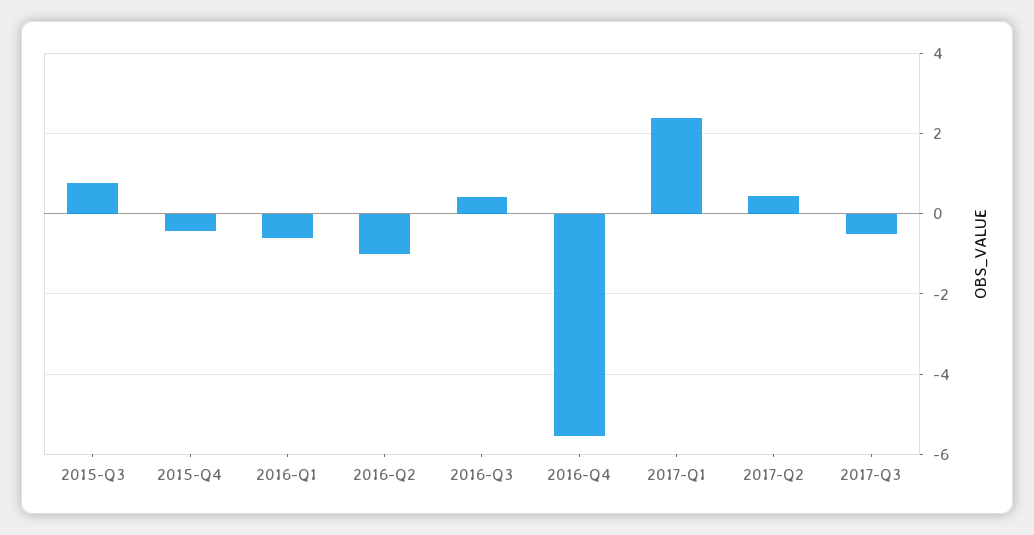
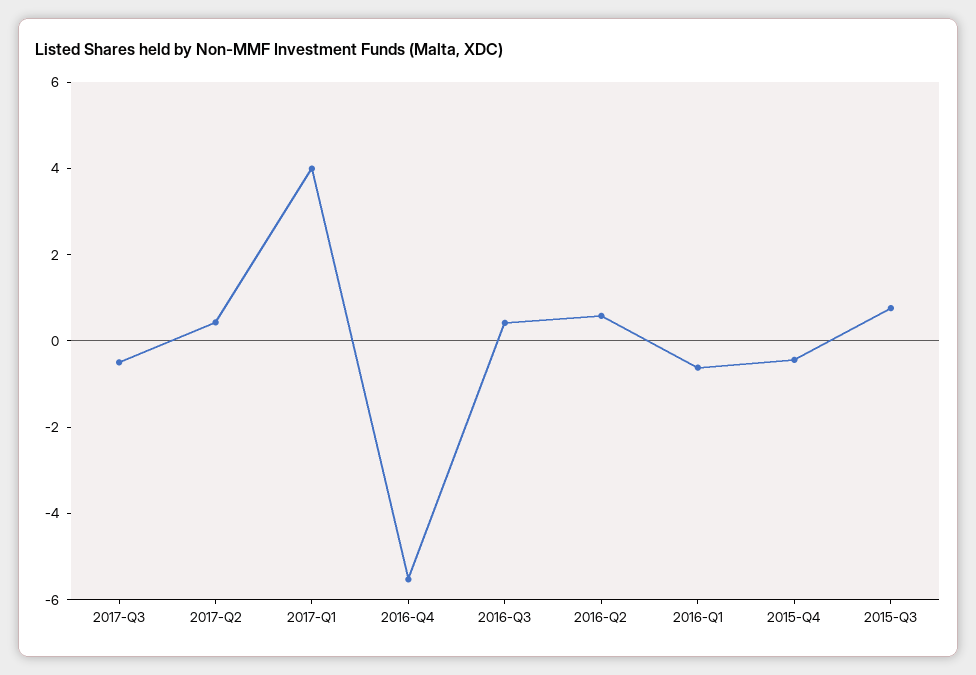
  {
    "2015-Q3": 0.8,
    "2015-Q4": -0.4,
    "2016-Q1": -0.6,
-   "2016-Q2": -1,
+   "2016-Q2": 0.5,
    "2016-Q3": 0.4,
    "2016-Q4": -5.6,
-   "2017-Q1": 2.4,
+   "2017-Q1": 4,
    "2017-Q2": 0.4,
    "2017-Q3": -0.6
  }

